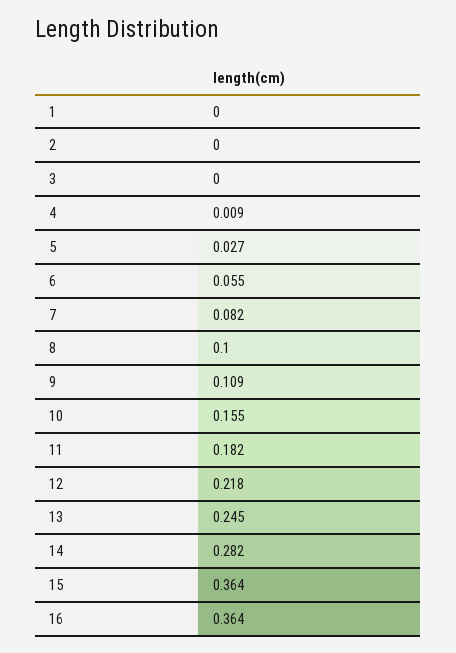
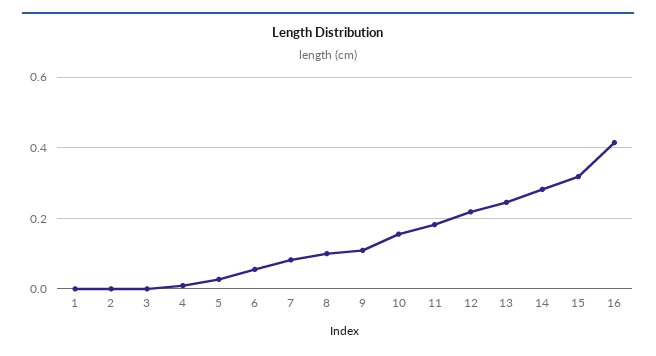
  {
    "1": 0,
    "2": 0,
    "3": 0,
    "4": 0.009,
    "5": 0.027,
    "6": 0.055,
    "7": 0.082,
    "8": 0.1,
    "9": 0.109,
    "10": 0.155,
    "11": 0.182,
    "12": 0.218,
    "13": 0.245,
    "14": 0.282,
-   "15": 0.364,
+   "15": 0.32,
-   "16": 0.364
+   "16": 0.42
  }

